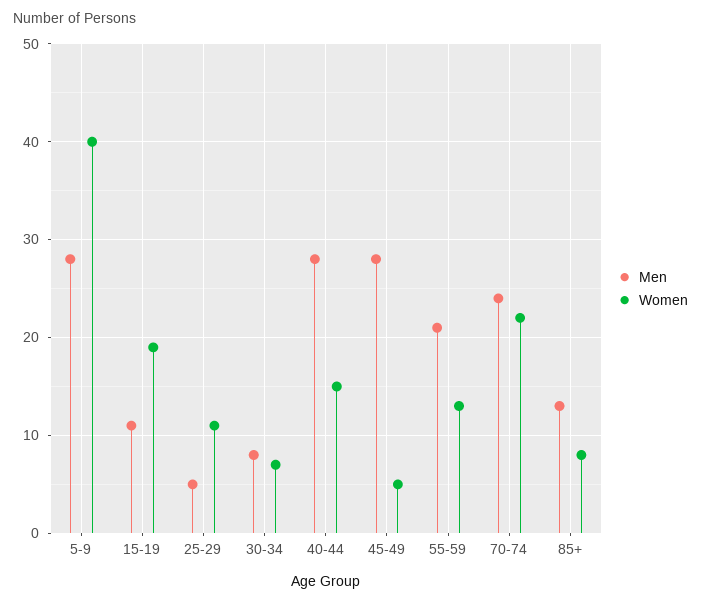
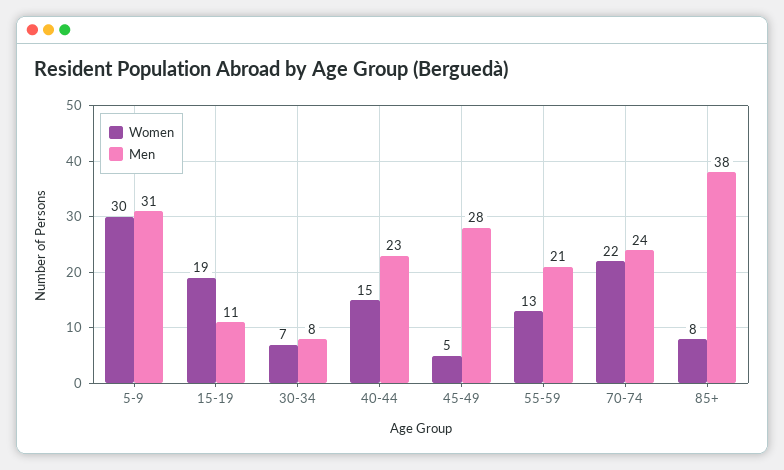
  {
    "Men": {
-     "5-9": 28,
+     "5-9": 31,
      "15-19": 11,
-     "25-29": 5,
      "30-34": 8,
-     "40-44": 28,
+     "40-44": 23,
      "45-49": 28,
      "55-59": 21,
      "70-74": 24,
-     "85+": 13
+     "85+": 38
    },
    "Women": {
-     "5-9": 40,
+     "5-9": 30,
      "15-19": 19,
-     "25-29": 11,
      "30-34": 7,
      "40-44": 15,
      "45-49": 5,
      "55-59": 13,
      "70-74": 22,
      "85+": 8
    }
  }

